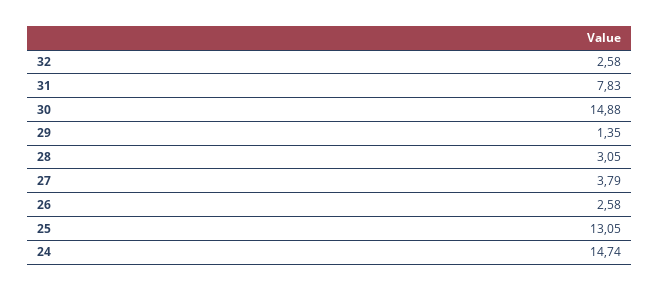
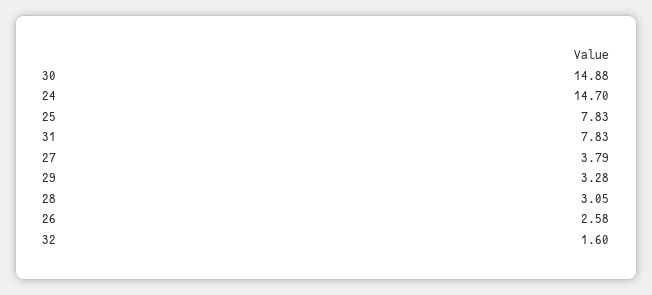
  {
-   "32": 2.58,
+   "32": 1.6,
    "31": 7.83,
    "30": 14.88,
-   "29": 1.35,
+   "29": 3.28,
    "28": 3.05,
    "27": 3.79,
    "26": 2.58,
-   "25": 13.05,
+   "25": 7.83,
-   "24": 14.74
+   "24": 14.7
  }

